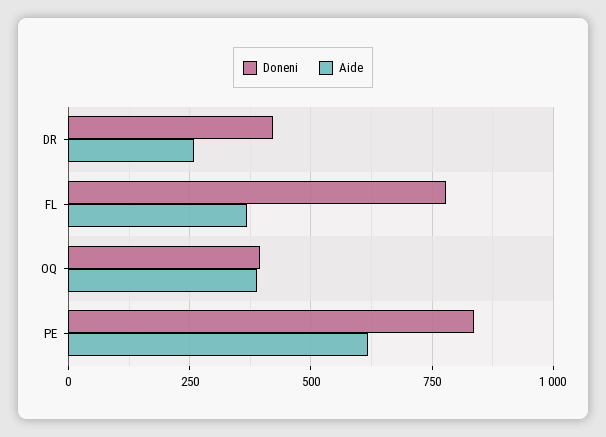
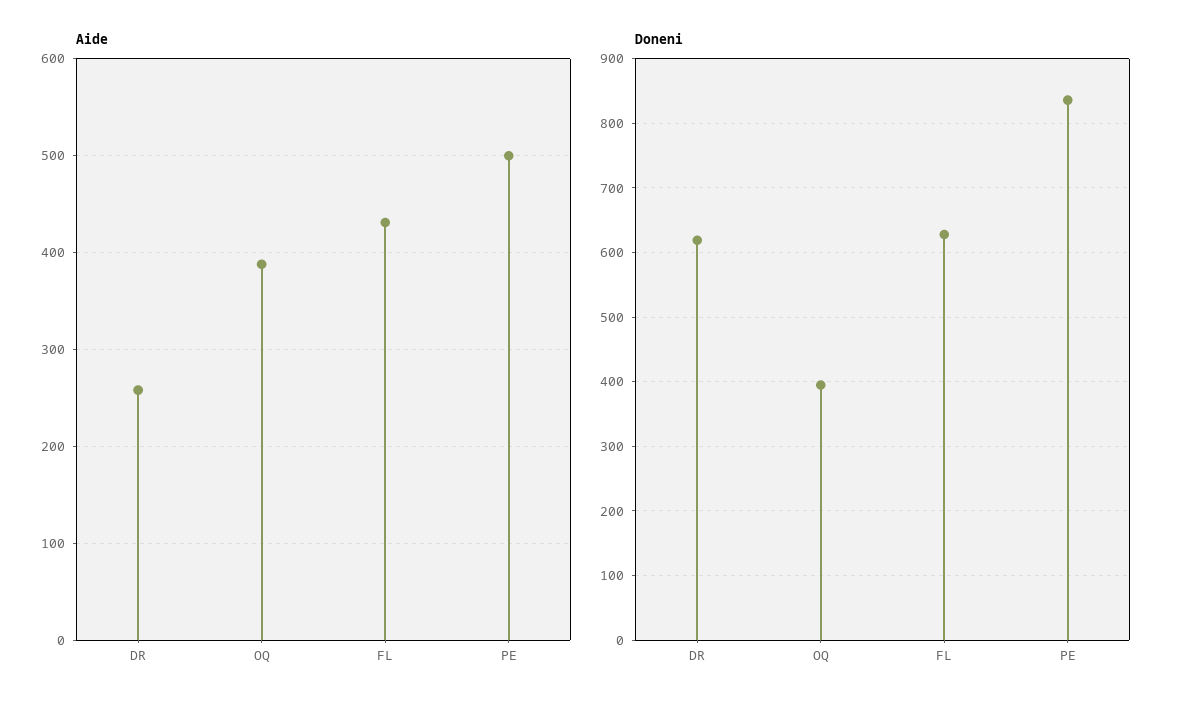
  {
    "Doneni": {
-     "DR": 425,
+     "DR": 620,
-     "FL": 775,
+     "FL": 630,
      "OQ": 400,
      "PE": 840
    },
    "Aide": {
      "DR": 260,
-     "FL": 375,
+     "FL": 430,
      "OQ": 390,
-     "PE": 625
+     "PE": 500
    }
  }

